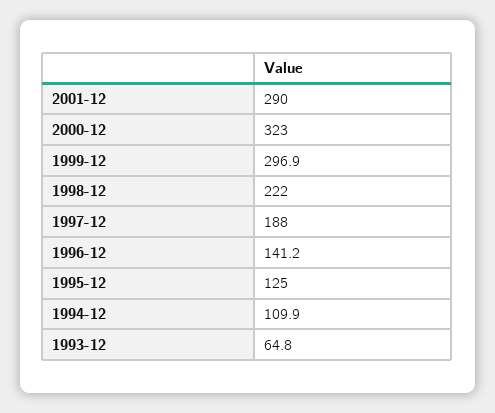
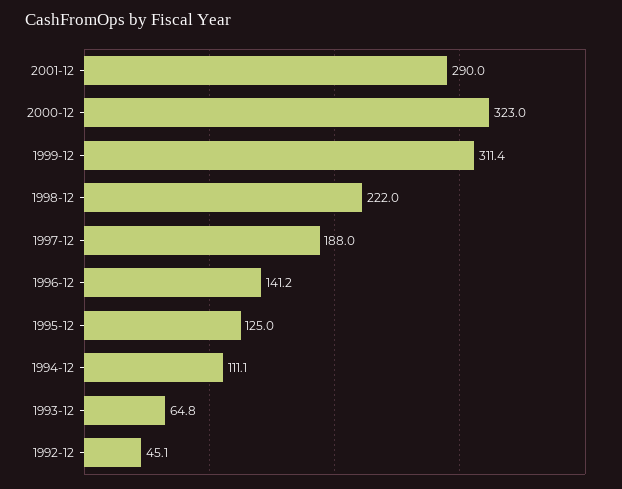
  {
    "2001-12": 290,
    "2000-12": 323,
-   "1999-12": 296.9,
+   "1999-12": 311.4,
    "1998-12": 222,
    "1997-12": 188,
    "1996-12": 141.2,
    "1995-12": 125,
-   "1994-12": 109.9,
+   "1994-12": 111.1,
-   "1993-12": 64.8
+   "1993-12": 64.8,
+   "1992-12": 45.1
  }

